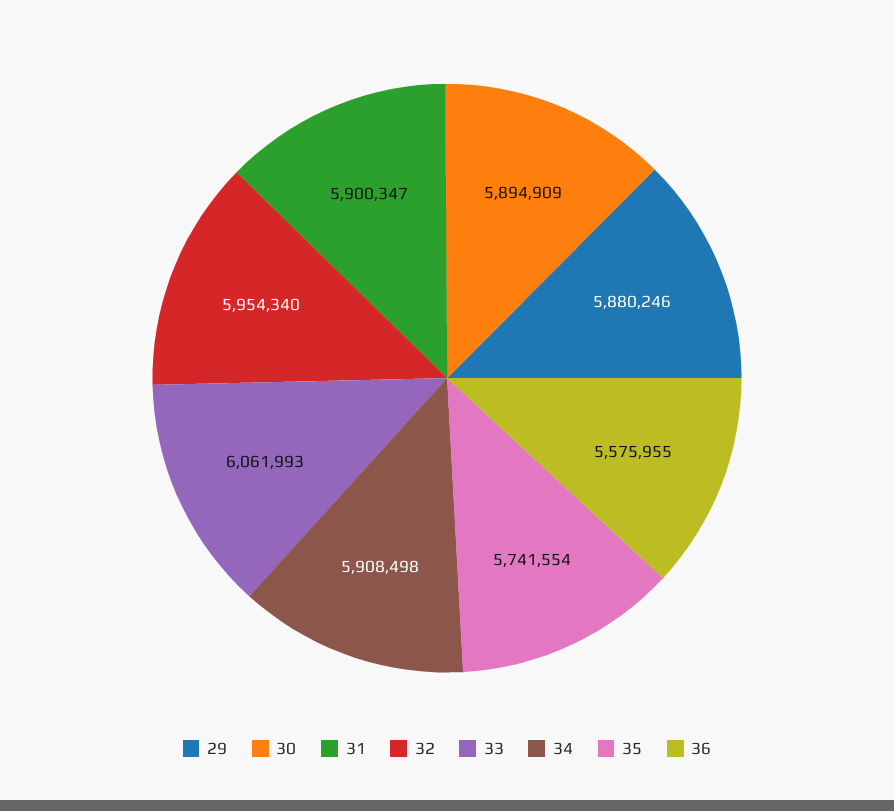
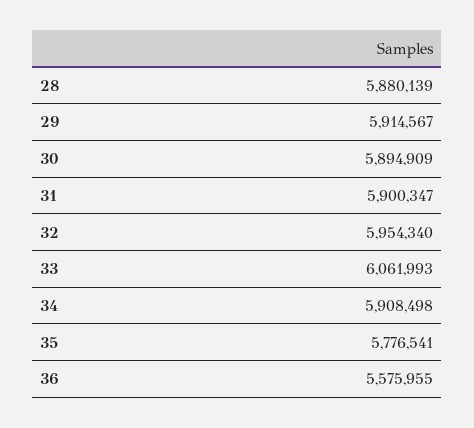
  {
-   "29": 5880246,
+   "29": 5914567,
    "30": 5894909,
    "31": 5900347,
    "32": 5954340,
    "33": 6061993,
    "34": 5908498,
-   "35": 5741554,
+   "35": 5776541,
-   "36": 5575955
+   "36": 5575955,
+   "28": 5880139
  }

